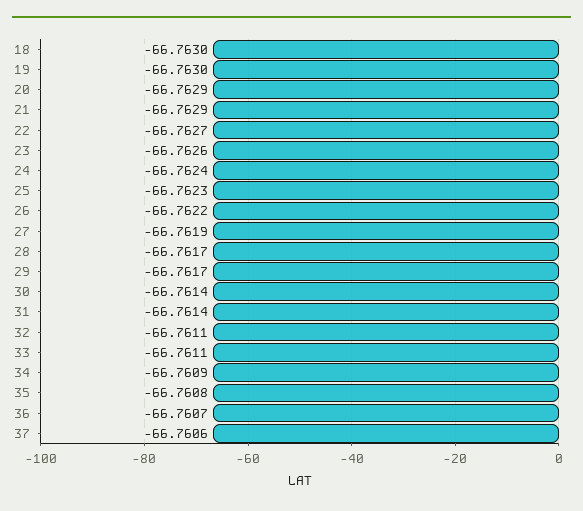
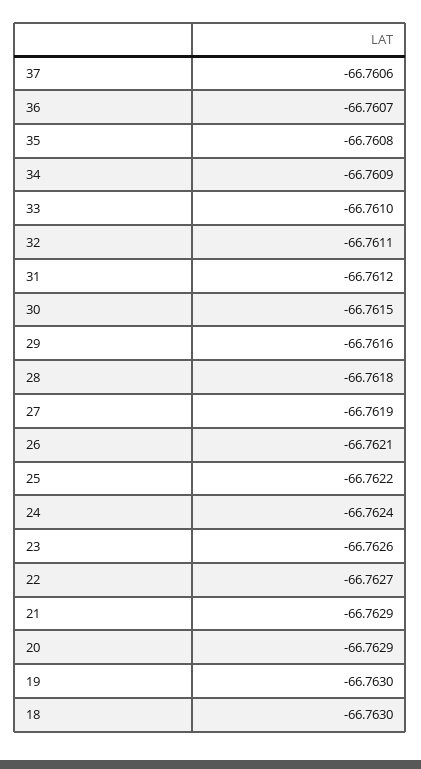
  {
    "18": -66.763,
    "19": -66.763,
    "20": -66.7629,
    "21": -66.7629,
    "22": -66.7627,
    "23": -66.7626,
    "24": -66.7624,
-   "25": -66.7623,
+   "25": -66.7622,
-   "26": -66.7622,
+   "26": -66.7621,
    "27": -66.7619,
-   "28": -66.7617,
+   "28": -66.7618,
-   "29": -66.7617,
+   "29": -66.7616,
-   "30": -66.7614,
+   "30": -66.7615,
-   "31": -66.7614,
+   "31": -66.7612,
    "32": -66.7611,
-   "33": -66.7611,
+   "33": -66.761,
    "34": -66.7609,
    "35": -66.7608,
    "36": -66.7607,
    "37": -66.7606
  }

